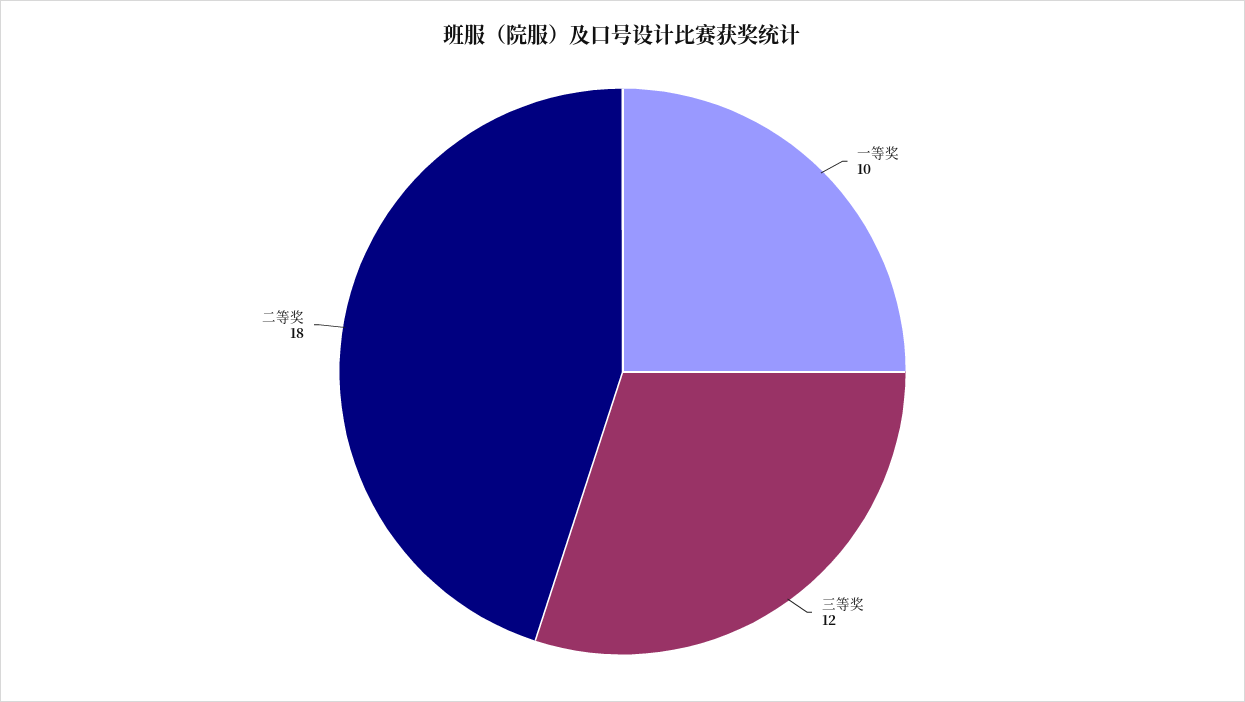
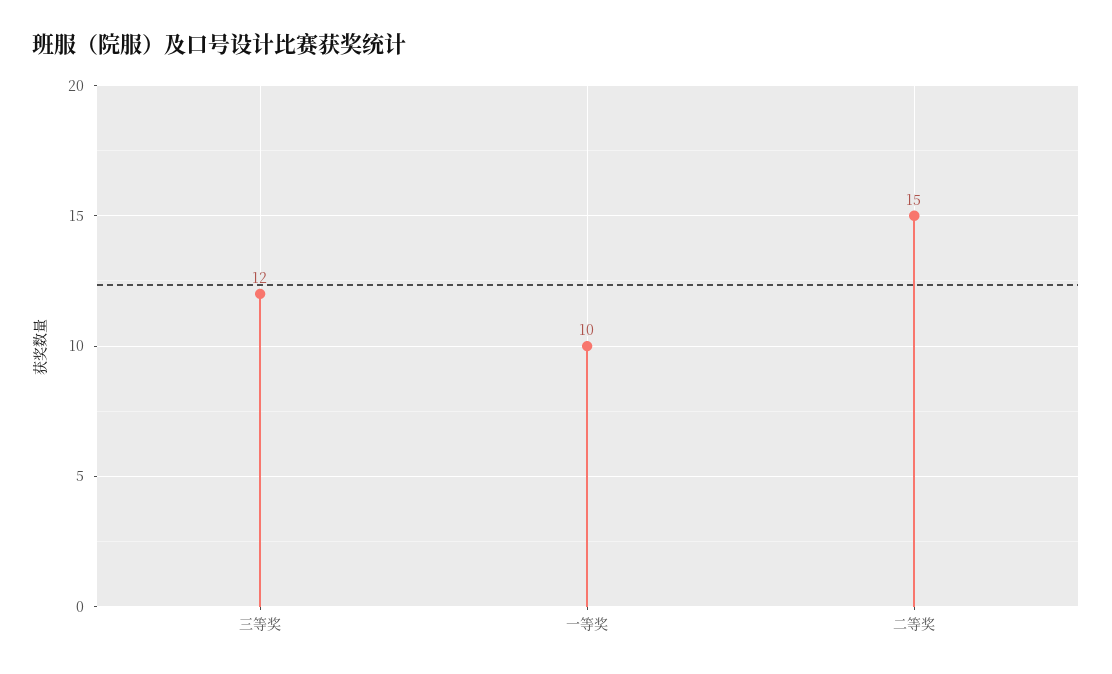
  {
    "一等奖": 10,
    "三等奖": 12,
-   "二等奖": 18
+   "二等奖": 15
  }

